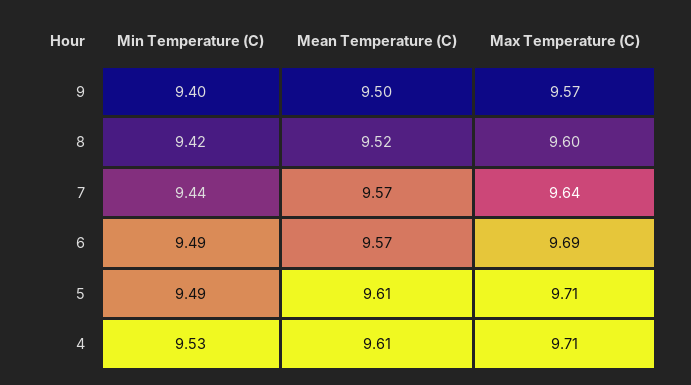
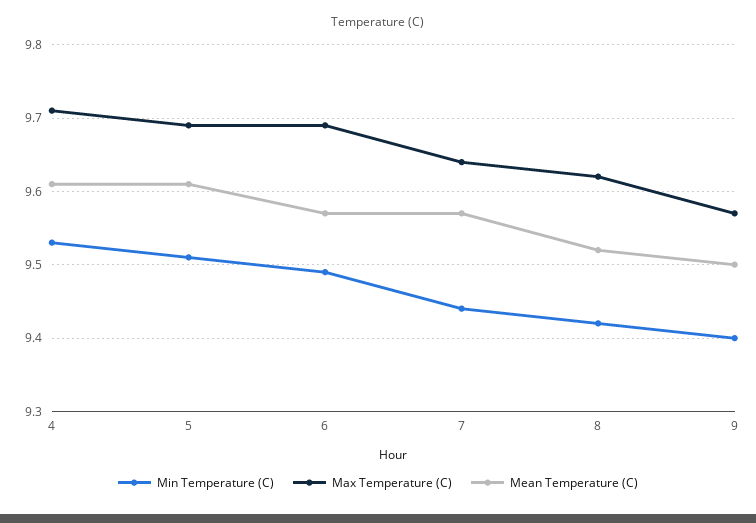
  {
    "Min Temperature (C)": {
      "9": 9.4,
      "8": 9.42,
      "7": 9.44,
      "6": 9.49,
-     "5": 9.49,
+     "5": 9.51,
      "4": 9.53
    },
    "Mean Temperature (C)": {
      "9": 9.5,
      "8": 9.52,
      "7": 9.57,
      "6": 9.57,
      "5": 9.61,
      "4": 9.61
    },
    "Max Temperature (C)": {
      "9": 9.57,
-     "8": 9.6,
+     "8": 9.62,
      "7": 9.64,
      "6": 9.69,
-     "5": 9.71,
+     "5": 9.69,
      "4": 9.71
    }
  }

